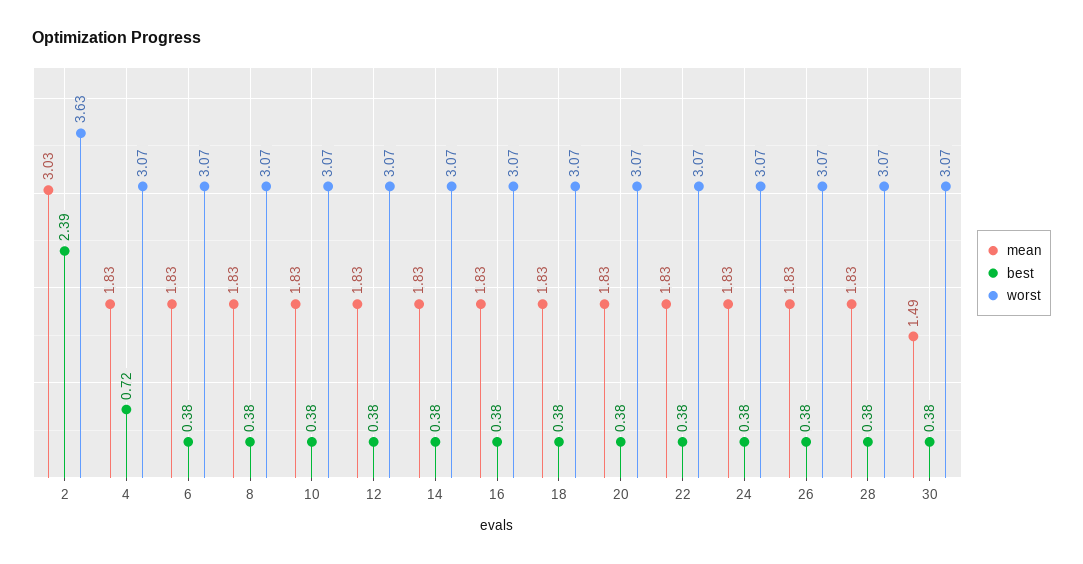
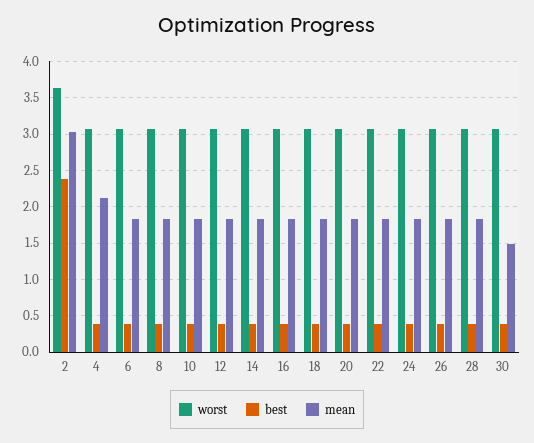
  {
    "mean": {
      "2": 3.03,
-     "4": 1.83,
+     "4": 2.1,
      "6": 1.83,
      "8": 1.83,
      "10": 1.83,
      "12": 1.83,
      "14": 1.83,
      "16": 1.83,
      "18": 1.83,
      "20": 1.83,
      "22": 1.83,
      "24": 1.83,
      "26": 1.83,
      "28": 1.83,
      "30": 1.49
    },
    "best": {
      "2": 2.39,
-     "4": 0.72,
+     "4": 0.4,
      "6": 0.38,
      "8": 0.38,
      "10": 0.38,
      "12": 0.38,
      "14": 0.38,
      "16": 0.38,
      "18": 0.38,
      "20": 0.38,
      "22": 0.38,
      "24": 0.38,
      "26": 0.38,
      "28": 0.38,
      "30": 0.38
    },
    "worst": {
      "2": 3.63,
      "4": 3.07,
      "6": 3.07,
      "8": 3.07,
      "10": 3.07,
      "12": 3.07,
      "14": 3.07,
      "16": 3.07,
      "18": 3.07,
      "20": 3.07,
      "22": 3.07,
      "24": 3.07,
      "26": 3.07,
      "28": 3.07,
      "30": 3.07
    }
  }

